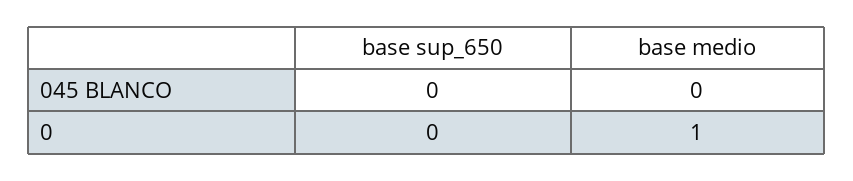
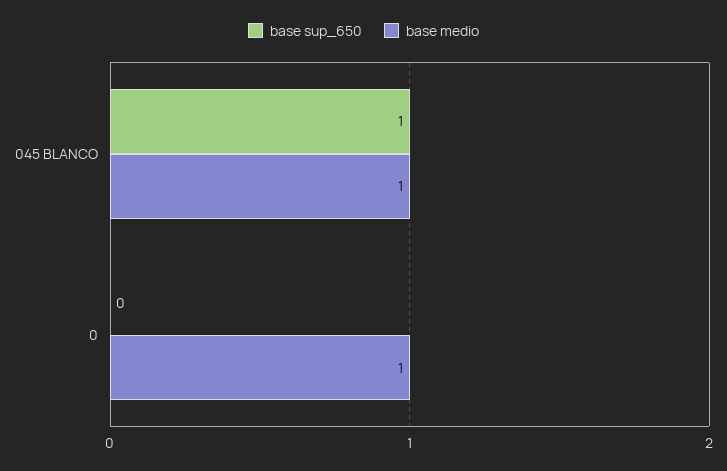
  {
    "base sup_650": {
-     "045 BLANCO": 0,
+     "045 BLANCO": 1,
      "0": 0
    },
    "base medio": {
-     "045 BLANCO": 0,
+     "045 BLANCO": 1,
      "0": 1
    }
  }

